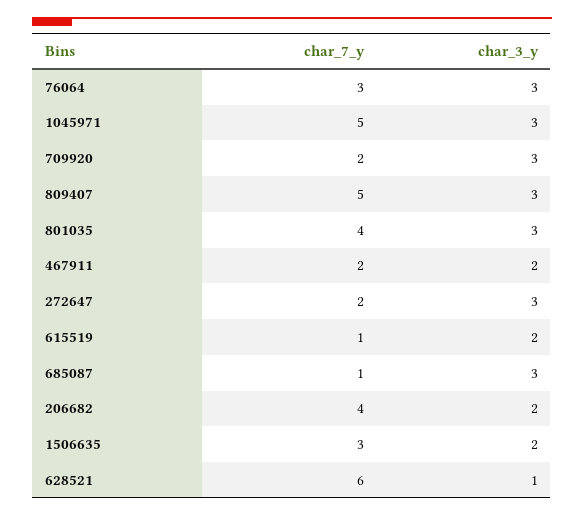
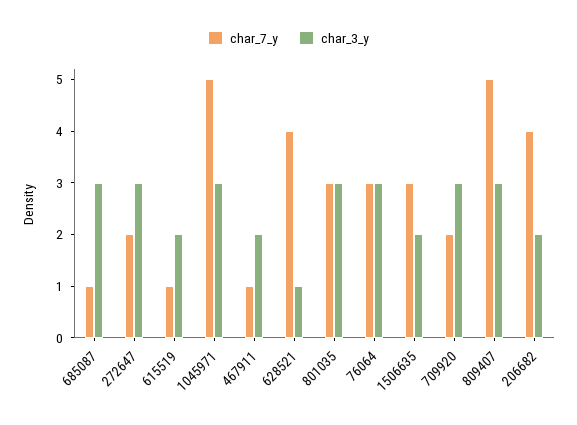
  {
    "char_7_y": {
      "76064": 3,
      "1045971": 5,
      "709920": 2,
      "809407": 5,
-     "801035": 4,
+     "801035": 3,
-     "467911": 2,
+     "467911": 1,
      "272647": 2,
      "615519": 1,
      "685087": 1,
      "206682": 4,
      "1506635": 3,
-     "628521": 6
+     "628521": 4
    },
    "char_3_y": {
      "76064": 3,
      "1045971": 3,
      "709920": 3,
      "809407": 3,
      "801035": 3,
      "467911": 2,
      "272647": 3,
      "615519": 2,
      "685087": 3,
      "206682": 2,
      "1506635": 2,
      "628521": 1
    }
  }

